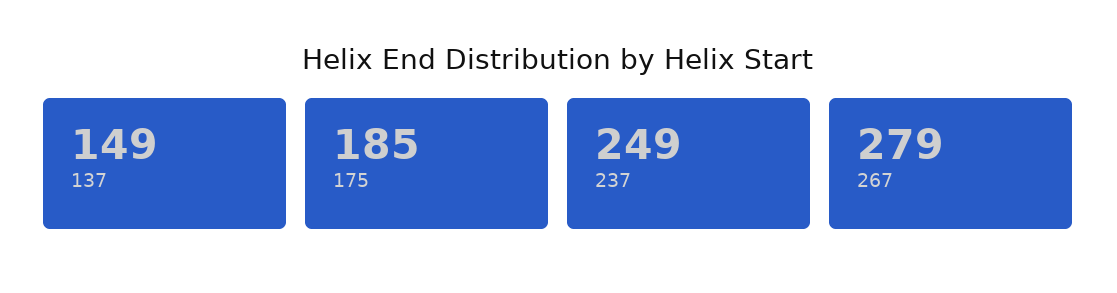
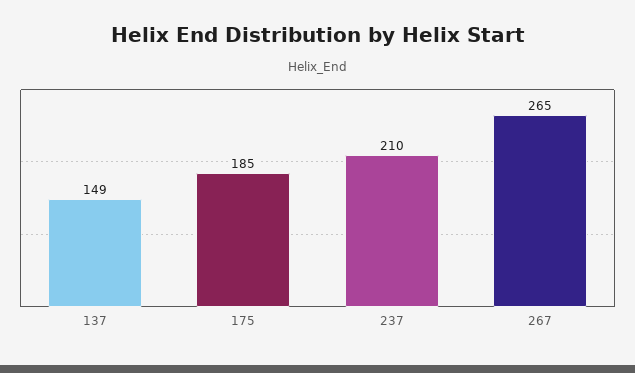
  {
    "137": 149,
    "175": 185,
-   "237": 249,
+   "237": 210,
-   "267": 279
+   "267": 265
  }

